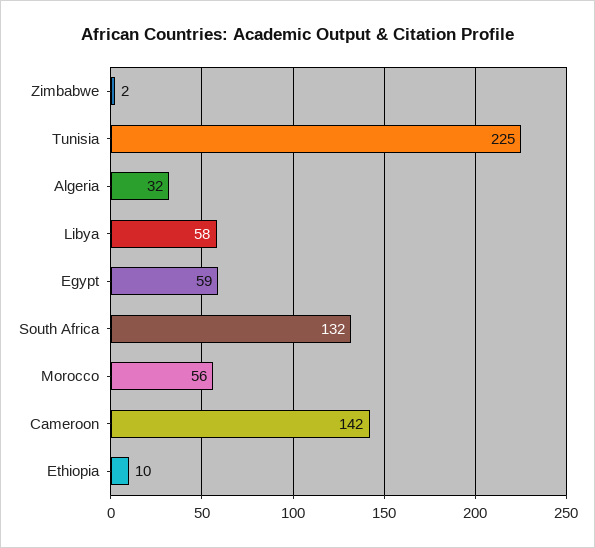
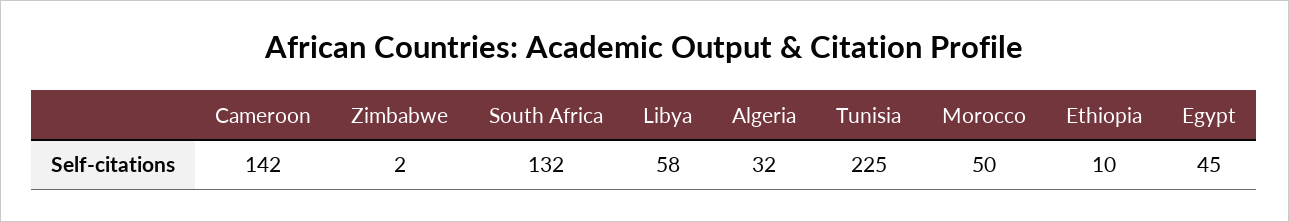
  {
    "Zimbabwe": 2,
    "Tunisia": 225,
    "Algeria": 32,
    "Libya": 58,
-   "Egypt": 59,
+   "Egypt": 45,
    "South Africa": 132,
-   "Morocco": 56,
+   "Morocco": 50,
    "Cameroon": 142,
    "Ethiopia": 10
  }

